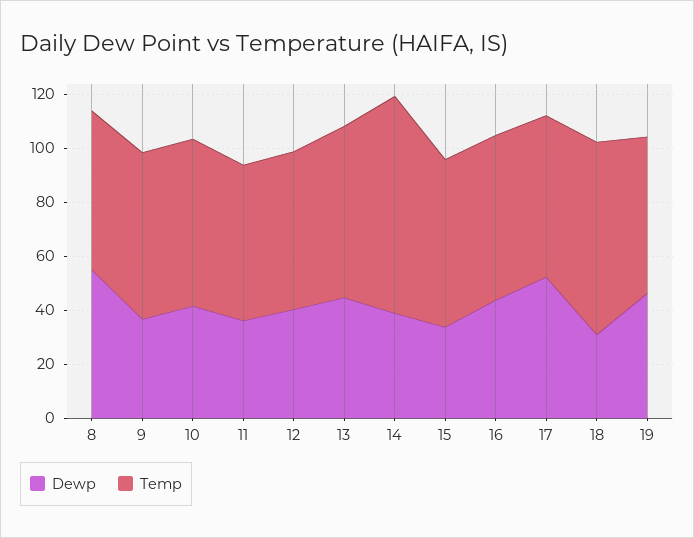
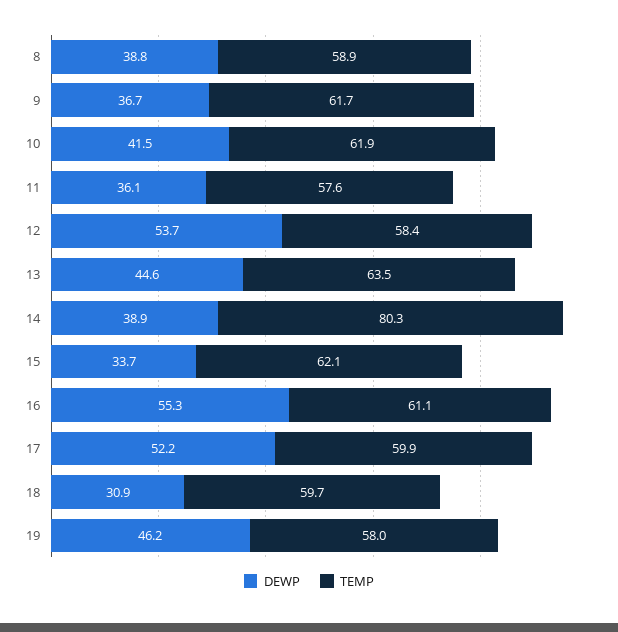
  {
    "Dewp": {
-     "8": 55,
+     "8": 38.8,
      "9": 36.7,
      "10": 41.5,
      "11": 36.1,
-     "12": 40,
+     "12": 53.7,
      "13": 44.6,
      "14": 38.9,
      "15": 33.7,
-     "16": 45,
+     "16": 55.3,
      "17": 52.2,
      "18": 30.9,
      "19": 46.2
    },
    "Temp": {
      "8": 58.9,
      "9": 61.7,
      "10": 61.9,
      "11": 57.6,
      "12": 58.4,
      "13": 63.5,
      "14": 80.3,
      "15": 62.1,
      "16": 61.1,
      "17": 59.9,
-     "18": 70,
+     "18": 59.7,
      "19": 58
    }
  }

